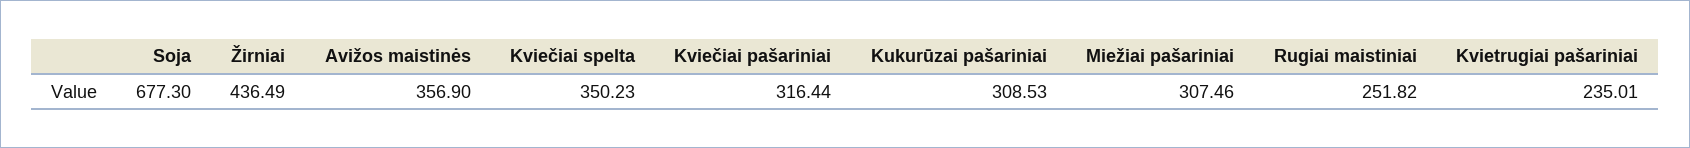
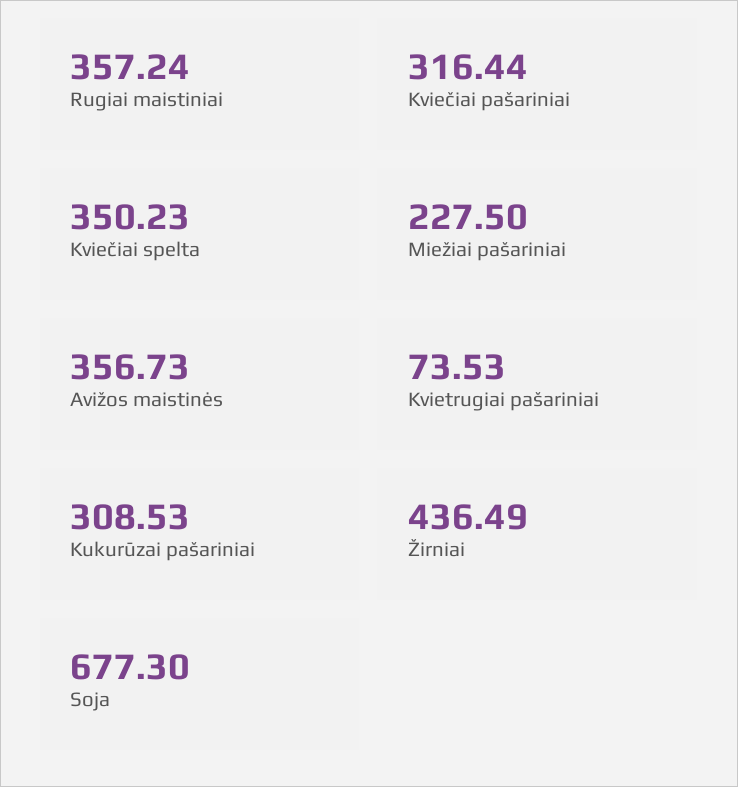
  {
    "Soja": 677.3,
    "Žirniai": 436.49,
-   "Avižos maistinės": 356.9,
+   "Avižos maistinės": 356.73,
    "Kviečiai spelta": 350.23,
    "Kviečiai pašariniai": 316.44,
    "Kukurūzai pašariniai": 308.53,
-   "Miežiai pašariniai": 307.46,
+   "Miežiai pašariniai": 227.5,
-   "Rugiai maistiniai": 251.82,
+   "Rugiai maistiniai": 357.24,
-   "Kvietrugiai pašariniai": 235.01
+   "Kvietrugiai pašariniai": 73.53
  }

